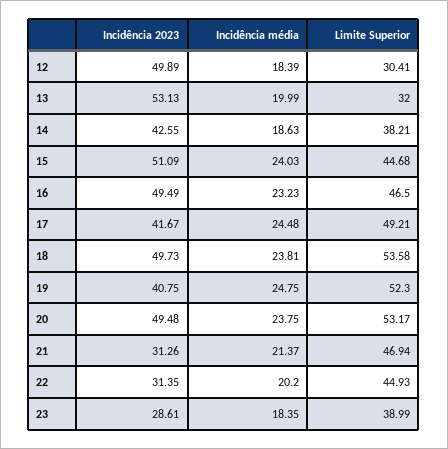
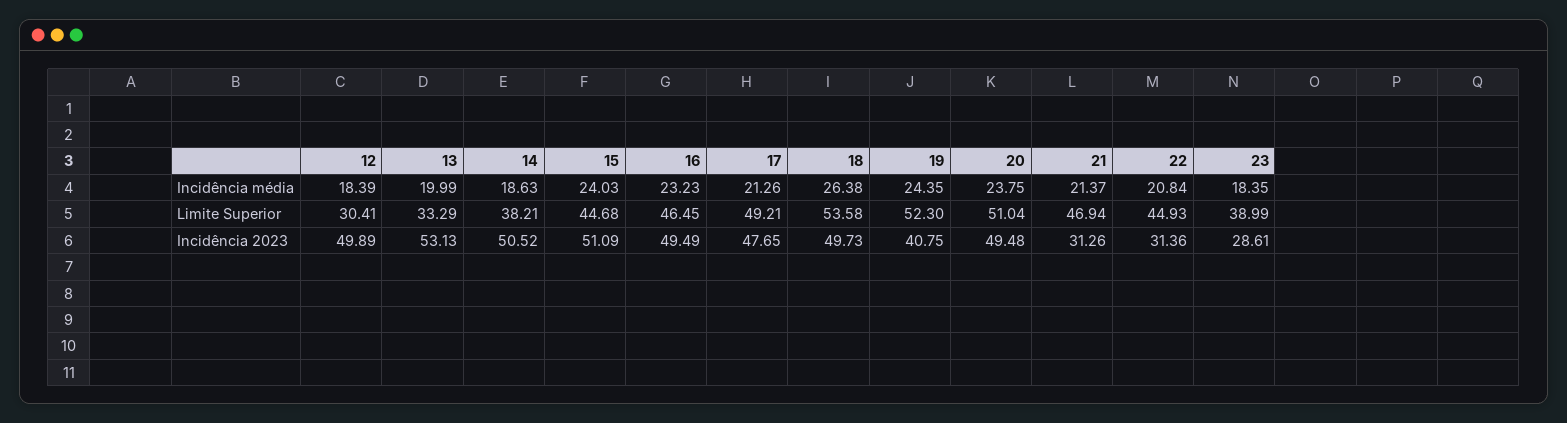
  {
    "Incidência 2023": {
      "12": 49.89,
      "13": 53.13,
-     "14": 42.55,
+     "14": 50.52,
      "15": 51.09,
      "16": 49.49,
-     "17": 41.67,
+     "17": 47.65,
      "18": 49.73,
      "19": 40.75,
      "20": 49.48,
      "21": 31.26,
-     "22": 31.35,
+     "22": 31.36,
      "23": 28.61
    },
    "Incidência média": {
      "12": 18.39,
      "13": 19.99,
      "14": 18.63,
      "15": 24.03,
      "16": 23.23,
-     "17": 24.48,
+     "17": 21.26,
-     "18": 23.81,
+     "18": 26.38,
-     "19": 24.75,
+     "19": 24.35,
      "20": 23.75,
      "21": 21.37,
-     "22": 20.2,
+     "22": 20.84,
      "23": 18.35
    },
    "Limite Superior": {
      "12": 30.41,
-     "13": 32,
+     "13": 33.29,
      "14": 38.21,
      "15": 44.68,
-     "16": 46.5,
+     "16": 46.45,
      "17": 49.21,
      "18": 53.58,
      "19": 52.3,
-     "20": 53.17,
+     "20": 51.04,
      "21": 46.94,
      "22": 44.93,
      "23": 38.99
    }
  }

